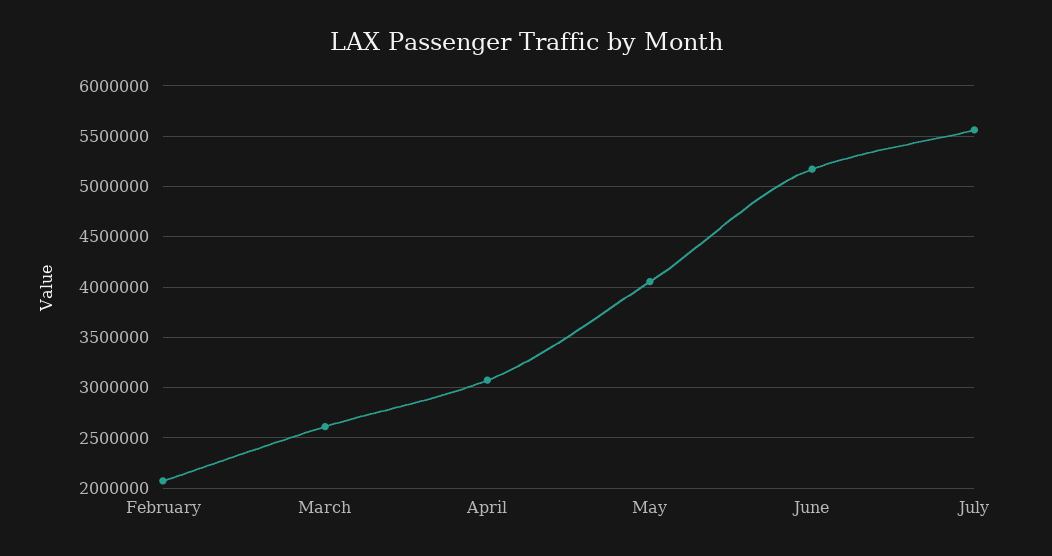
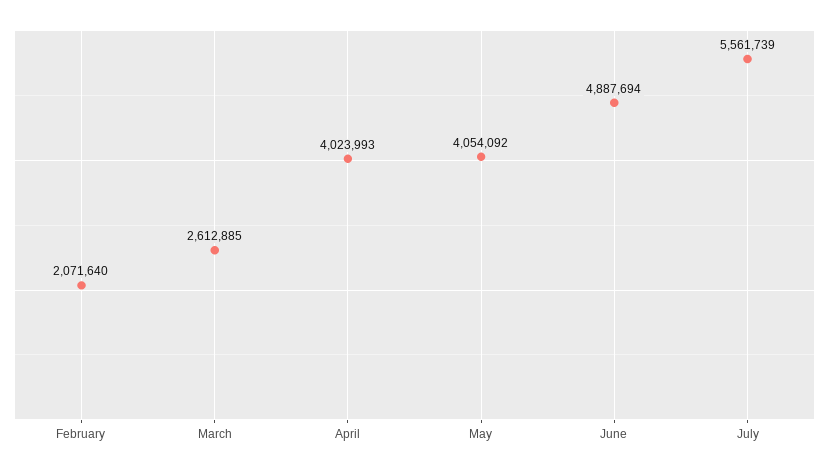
  {
    "February": 2071640,
    "March": 2612885,
-   "April": 3100000,
+   "April": 4023993,
    "May": 4054092,
-   "June": 5200000,
+   "June": 4887694,
    "July": 5561739
  }

